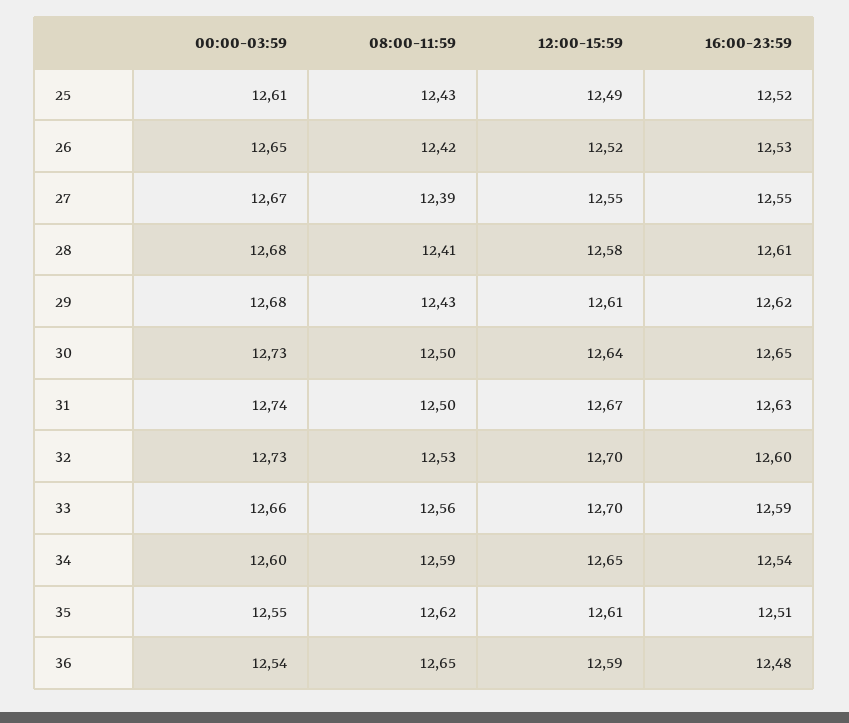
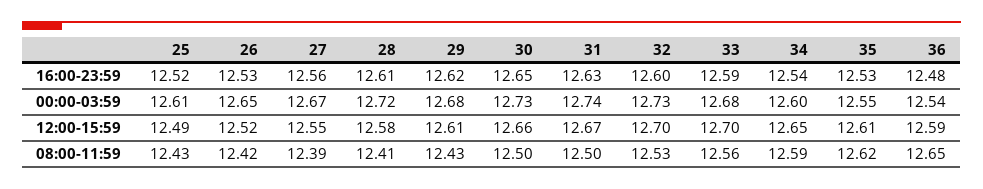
  {
    "00:00-03:59": {
      "25": 12.61,
      "26": 12.65,
      "27": 12.67,
-     "28": 12.68,
+     "28": 12.72,
      "29": 12.68,
      "30": 12.73,
      "31": 12.74,
      "32": 12.73,
-     "33": 12.66,
+     "33": 12.68,
      "34": 12.6,
      "35": 12.55,
      "36": 12.54
    },
    "08:00-11:59": {
      "25": 12.43,
      "26": 12.42,
      "27": 12.39,
      "28": 12.41,
      "29": 12.43,
      "30": 12.5,
      "31": 12.5,
      "32": 12.53,
      "33": 12.56,
      "34": 12.59,
      "35": 12.62,
      "36": 12.65
    },
    "12:00-15:59": {
      "25": 12.49,
      "26": 12.52,
      "27": 12.55,
      "28": 12.58,
      "29": 12.61,
-     "30": 12.64,
+     "30": 12.66,
      "31": 12.67,
      "32": 12.7,
      "33": 12.7,
      "34": 12.65,
      "35": 12.61,
      "36": 12.59
    },
    "16:00-23:59": {
      "25": 12.52,
      "26": 12.53,
-     "27": 12.55,
+     "27": 12.56,
      "28": 12.61,
      "29": 12.62,
      "30": 12.65,
      "31": 12.63,
      "32": 12.6,
      "33": 12.59,
      "34": 12.54,
-     "35": 12.51,
+     "35": 12.53,
      "36": 12.48
    }
  }

